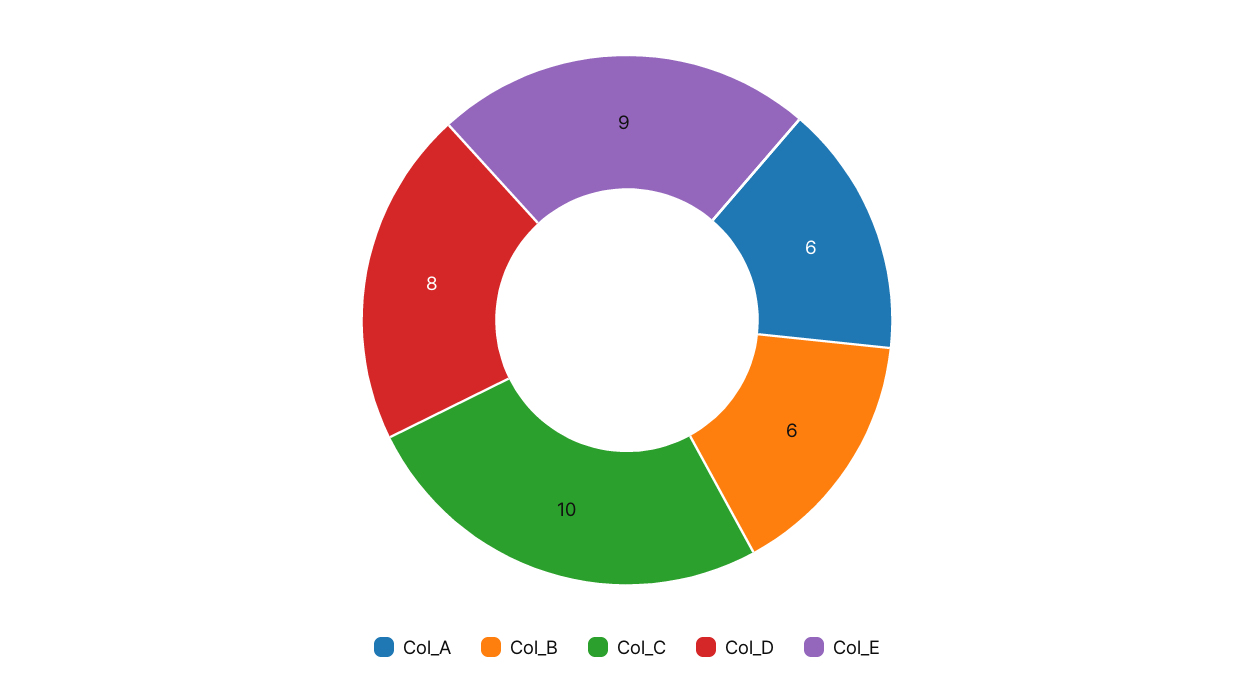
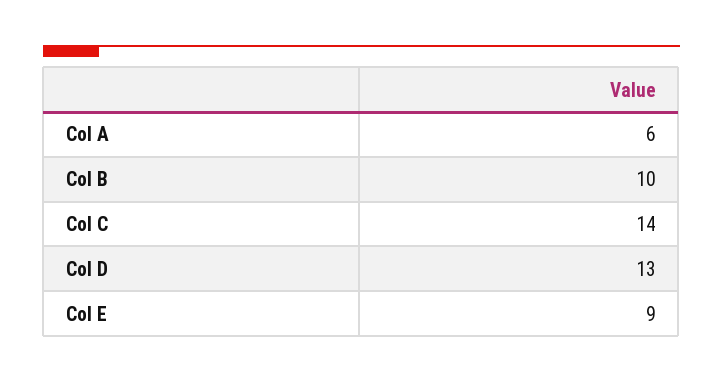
  {
    "Col_A": 6,
-   "Col_B": 6,
+   "Col_B": 10,
-   "Col_C": 10,
+   "Col_C": 14,
-   "Col_D": 8,
+   "Col_D": 13,
    "Col_E": 9
  }

